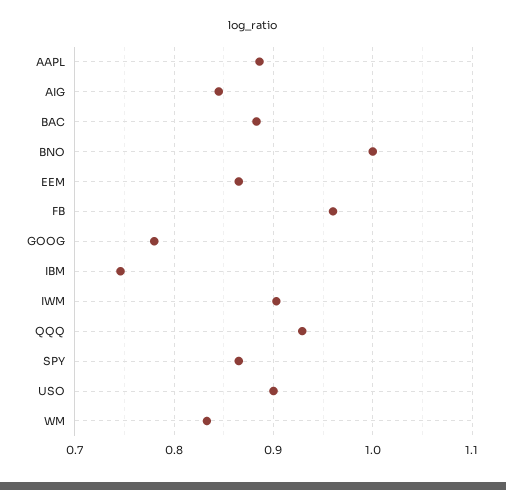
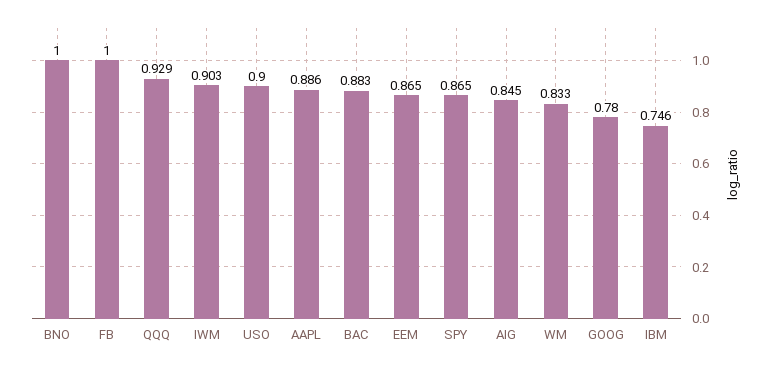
  {
    "AAPL": 0.886,
    "AIG": 0.845,
    "BAC": 0.883,
    "BNO": 1,
    "EEM": 0.865,
-   "FB": 0.96,
+   "FB": 1,
    "GOOG": 0.78,
    "IBM": 0.746,
    "IWM": 0.903,
    "QQQ": 0.929,
    "SPY": 0.865,
    "USO": 0.9,
    "WM": 0.833
  }

